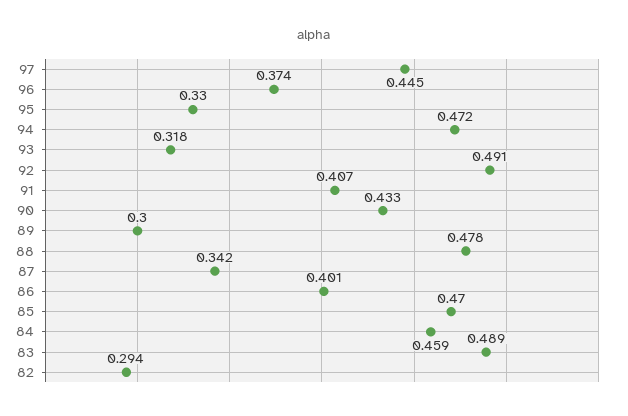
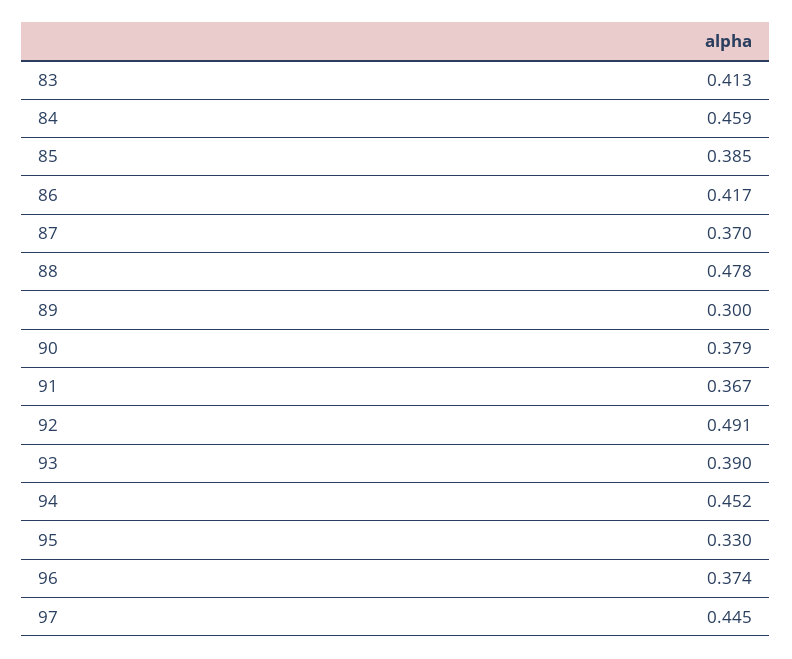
  {
    "97": 0.445,
    "96": 0.374,
    "95": 0.33,
-   "94": 0.472,
+   "94": 0.452,
-   "93": 0.318,
+   "93": 0.39,
    "92": 0.491,
-   "91": 0.407,
+   "91": 0.367,
-   "90": 0.433,
+   "90": 0.379,
    "89": 0.3,
    "88": 0.478,
-   "87": 0.342,
+   "87": 0.37,
-   "86": 0.401,
+   "86": 0.417,
-   "85": 0.47,
+   "85": 0.385,
    "84": 0.459,
-   "83": 0.489,
+   "83": 0.413
-   "82": 0.294
  }

